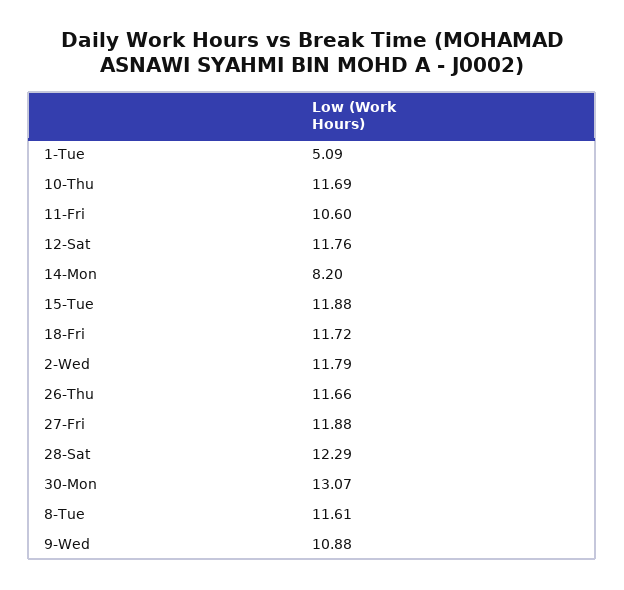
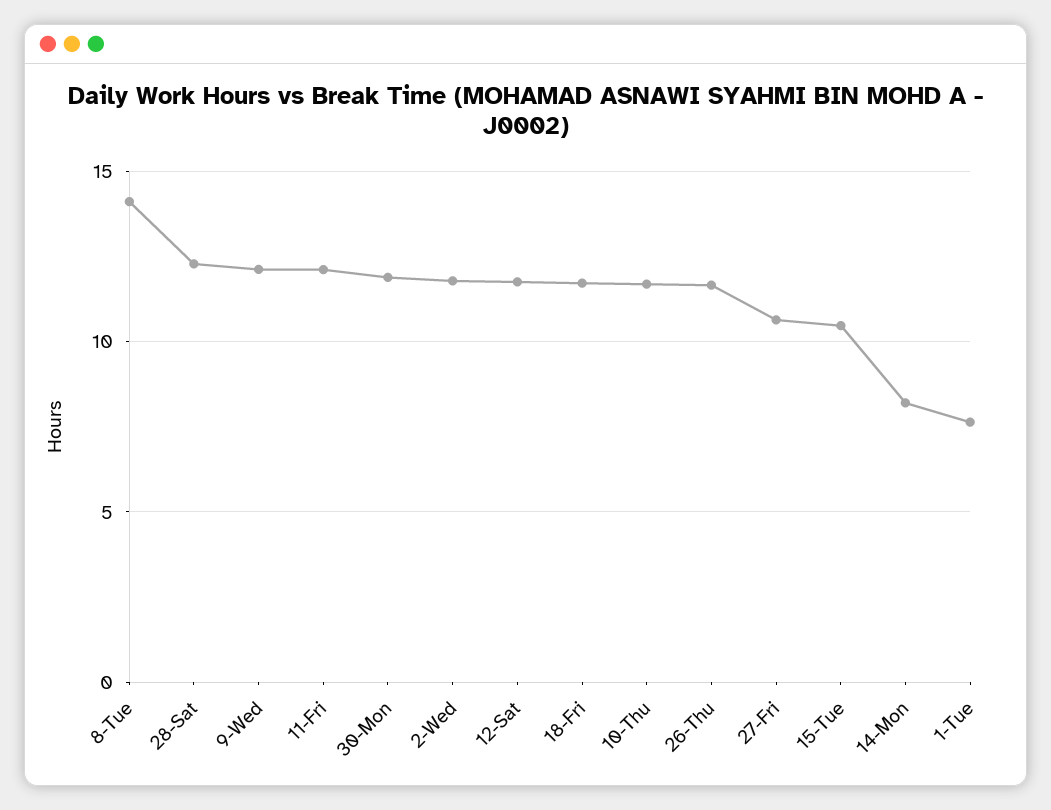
  {
-   "1-Tue": 5.09,
+   "1-Tue": 7.5,
    "10-Thu": 11.69,
-   "11-Fri": 10.6,
+   "11-Fri": 12,
    "12-Sat": 11.76,
    "14-Mon": 8.2,
-   "15-Tue": 11.88,
+   "15-Tue": 10.5,
    "18-Fri": 11.72,
    "2-Wed": 11.79,
    "26-Thu": 11.66,
-   "27-Fri": 11.88,
+   "27-Fri": 10.5,
    "28-Sat": 12.29,
-   "30-Mon": 13.07,
+   "30-Mon": 12,
-   "8-Tue": 11.61,
+   "8-Tue": 14,
-   "9-Wed": 10.88
+   "9-Wed": 12
  }

